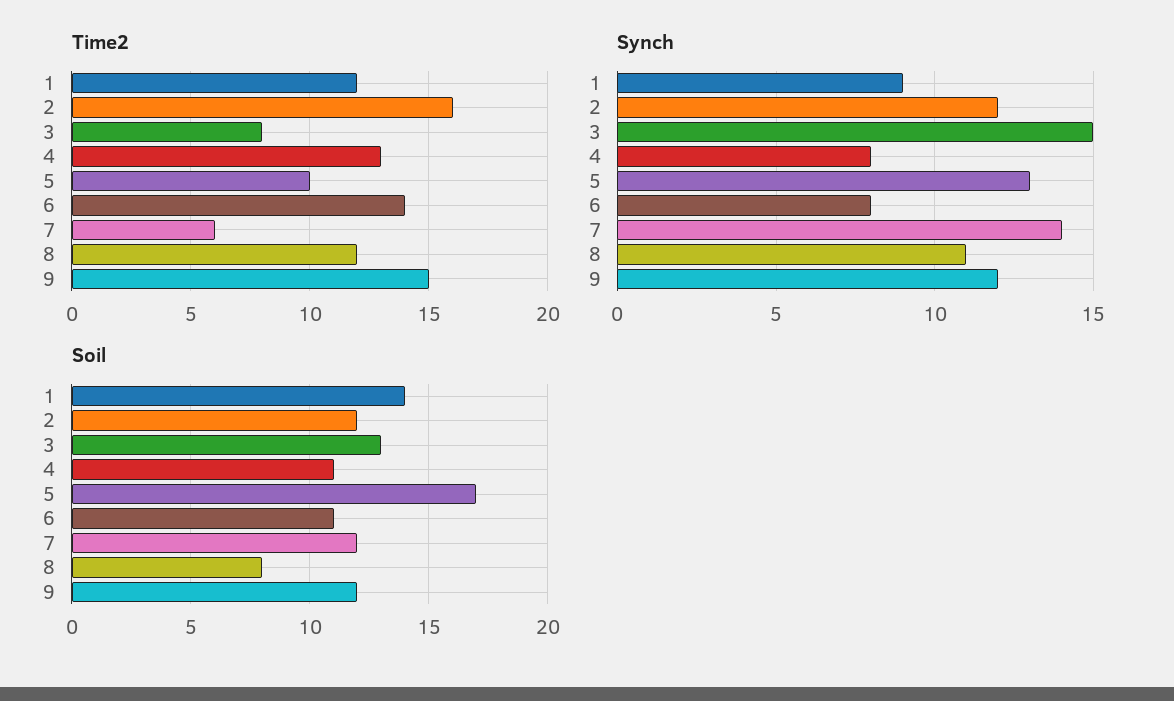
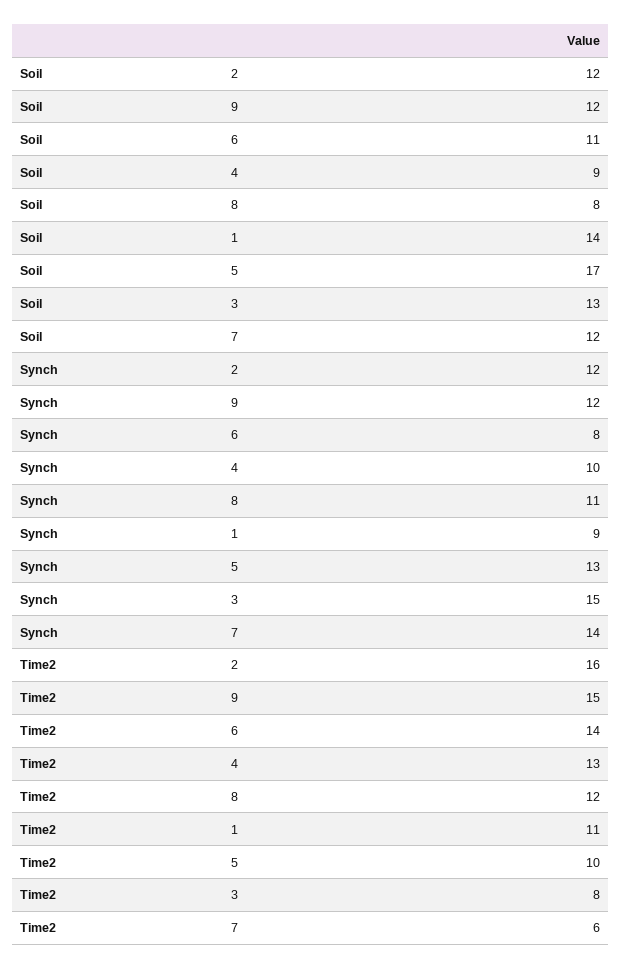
  {
    "Time2": {
-     "1": 12,
+     "1": 11,
      "2": 16,
      "3": 8,
      "4": 13,
      "5": 10,
      "6": 14,
      "7": 6,
      "8": 12,
      "9": 15
    },
    "Synch": {
      "1": 9,
      "2": 12,
      "3": 15,
-     "4": 8,
+     "4": 10,
      "5": 13,
      "6": 8,
      "7": 14,
      "8": 11,
      "9": 12
    },
    "Soil": {
      "1": 14,
      "2": 12,
      "3": 13,
-     "4": 11,
+     "4": 9,
      "5": 17,
      "6": 11,
      "7": 12,
      "8": 8,
      "9": 12
    }
  }

